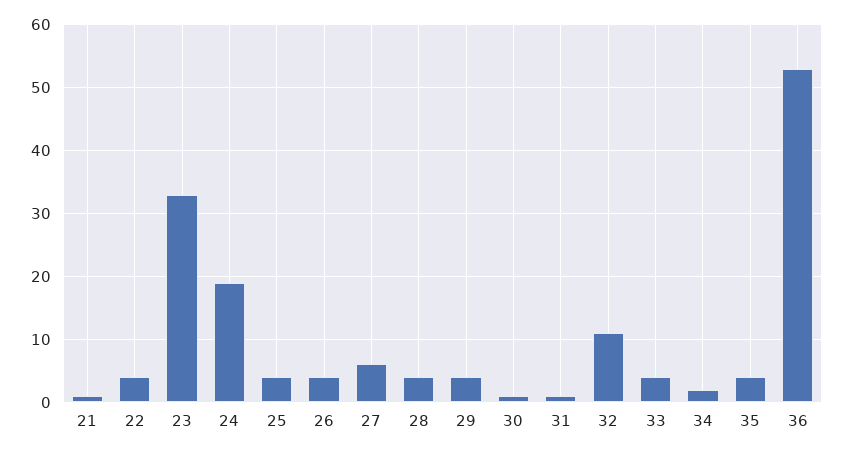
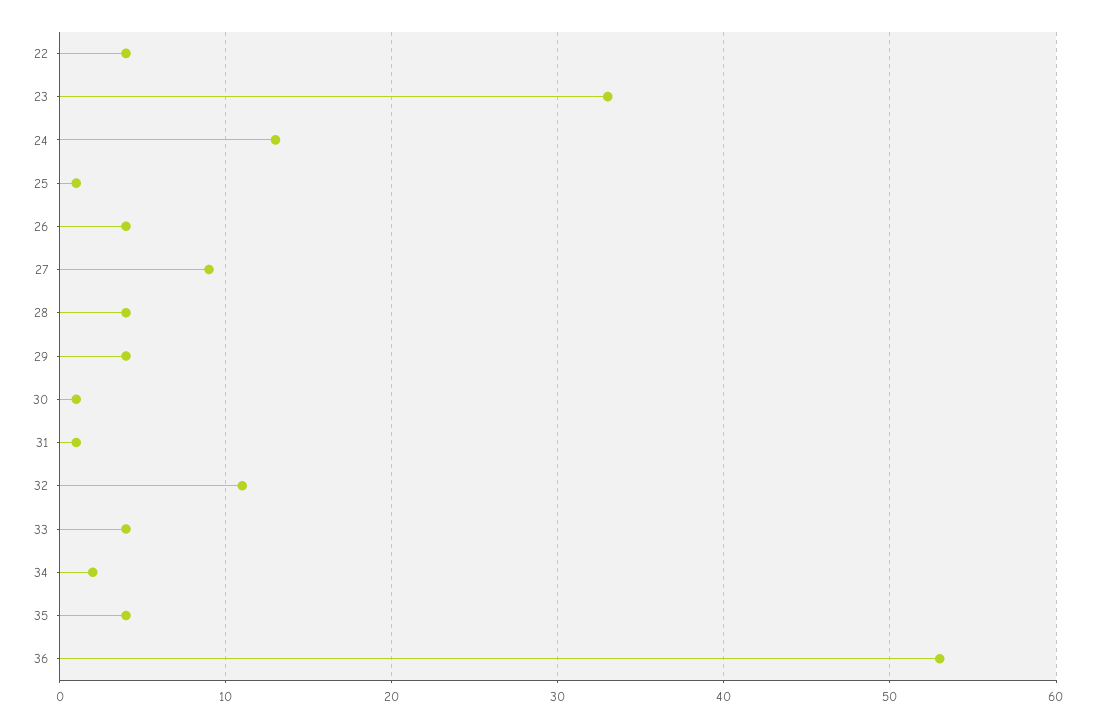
  {
-   "21": 1,
    "22": 4,
    "23": 33,
-   "24": 19,
+   "24": 13,
-   "25": 4,
+   "25": 1,
    "26": 4,
-   "27": 6,
+   "27": 9,
    "28": 4,
    "29": 4,
    "30": 1,
    "31": 1,
    "32": 11,
    "33": 4,
    "34": 2,
    "35": 4,
    "36": 53
  }

